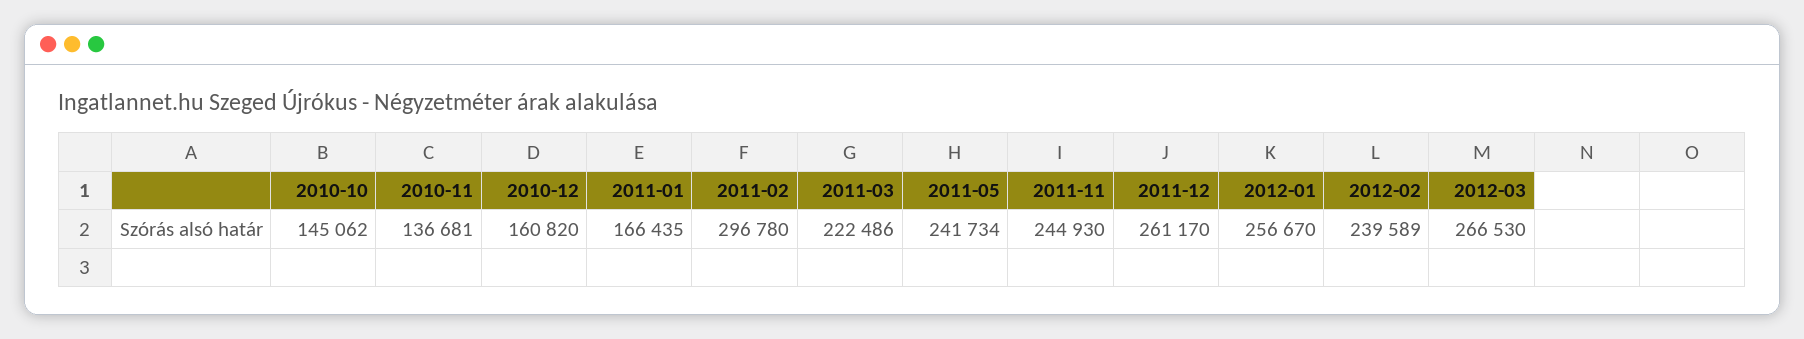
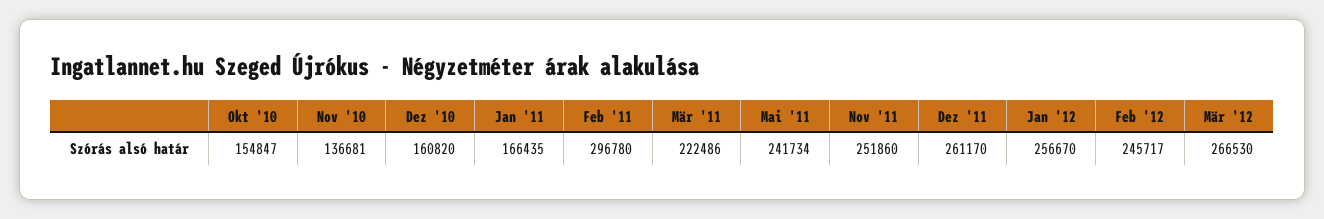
  {
-   "2010-10": 145062,
+   "2010-10": 154847,
    "2010-11": 136681,
    "2010-12": 160820,
    "2011-01": 166435,
    "2011-02": 296780,
    "2011-03": 222486,
    "2011-05": 241734,
-   "2011-11": 244930,
+   "2011-11": 251860,
    "2011-12": 261170,
    "2012-01": 256670,
-   "2012-02": 239589,
+   "2012-02": 245717,
    "2012-03": 266530
  }

